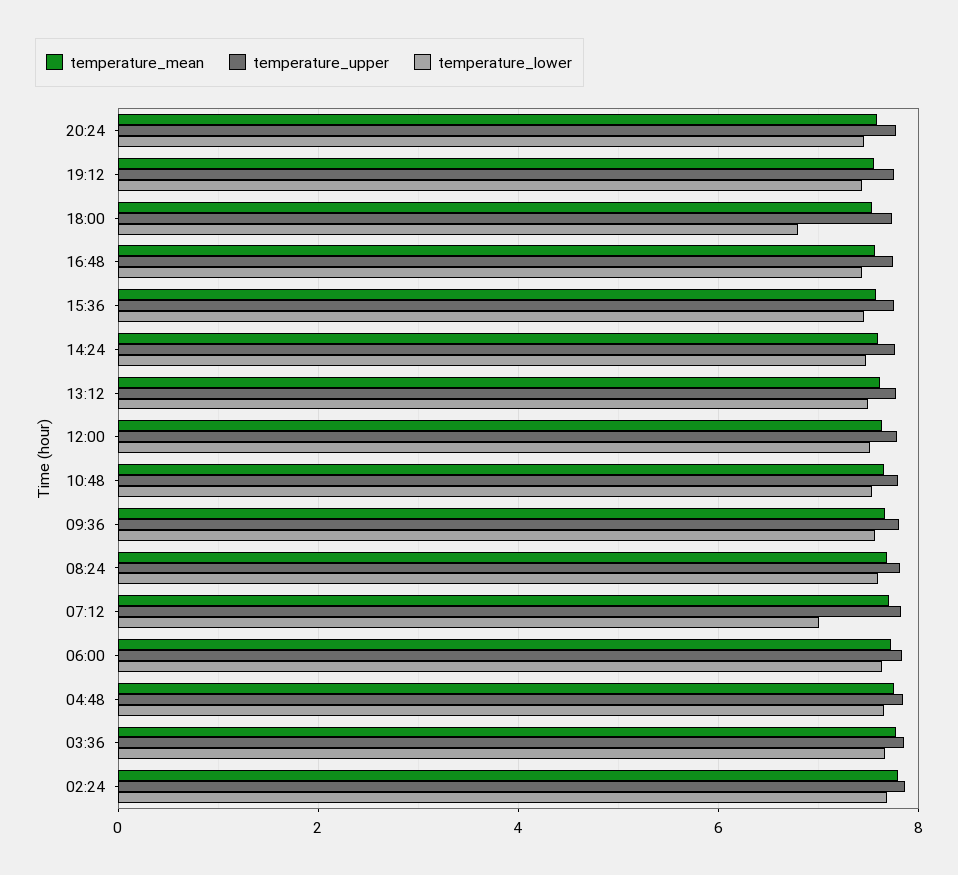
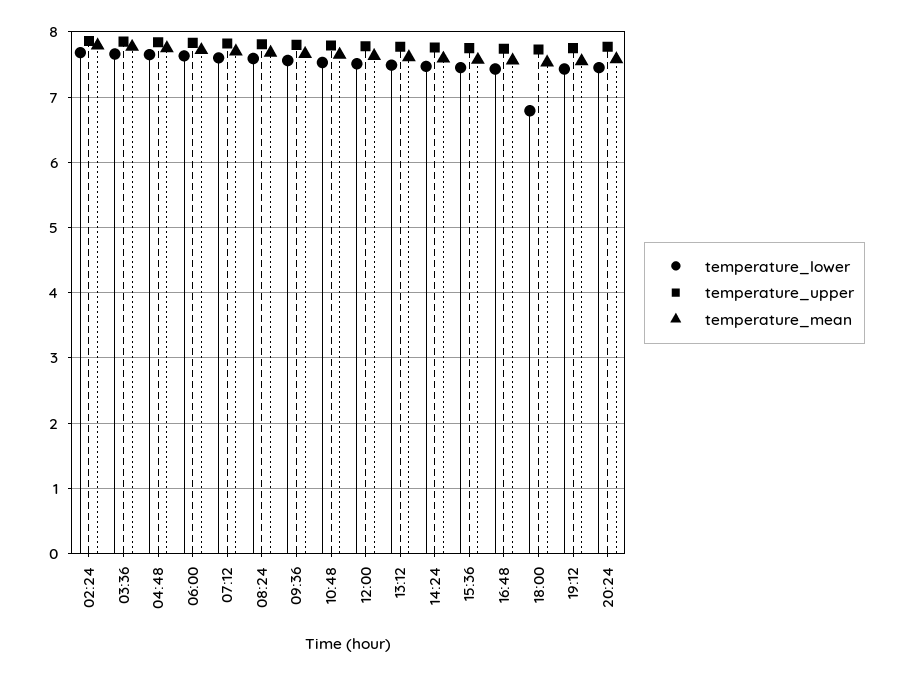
  {
    "temperature_mean": {
      "20:24": 7.6,
      "19:12": 7.6,
      "18:00": 7.5,
      "16:48": 7.6,
      "15:36": 7.6,
      "14:24": 7.6,
      "13:12": 7.6,
      "12:00": 7.6,
      "10:48": 7.7,
      "09:36": 7.7,
      "08:24": 7.7,
      "07:12": 7.7,
      "06:00": 7.7,
      "04:48": 7.8,
      "03:36": 7.8,
      "02:24": 7.8
    },
    "temperature_upper": {
      "20:24": 7.8,
      "19:12": 7.8,
      "18:00": 7.7,
      "16:48": 7.7,
      "15:36": 7.8,
      "14:24": 7.8,
      "13:12": 7.8,
      "12:00": 7.8,
      "10:48": 7.8,
      "09:36": 7.8,
      "08:24": 7.8,
      "07:12": 7.8,
      "06:00": 7.8,
      "04:48": 7.8,
      "03:36": 7.9,
      "02:24": 7.9
    },
    "temperature_lower": {
      "20:24": 7.5,
      "19:12": 7.4,
      "18:00": 6.8,
      "16:48": 7.4,
      "15:36": 7.5,
      "14:24": 7.5,
      "13:12": 7.5,
      "12:00": 7.5,
      "10:48": 7.5,
      "09:36": 7.6,
      "08:24": 7.6,
-     "07:12": 7,
+     "07:12": 7.6,
      "06:00": 7.6,
      "04:48": 7.7,
      "03:36": 7.7,
      "02:24": 7.7
    }
  }

